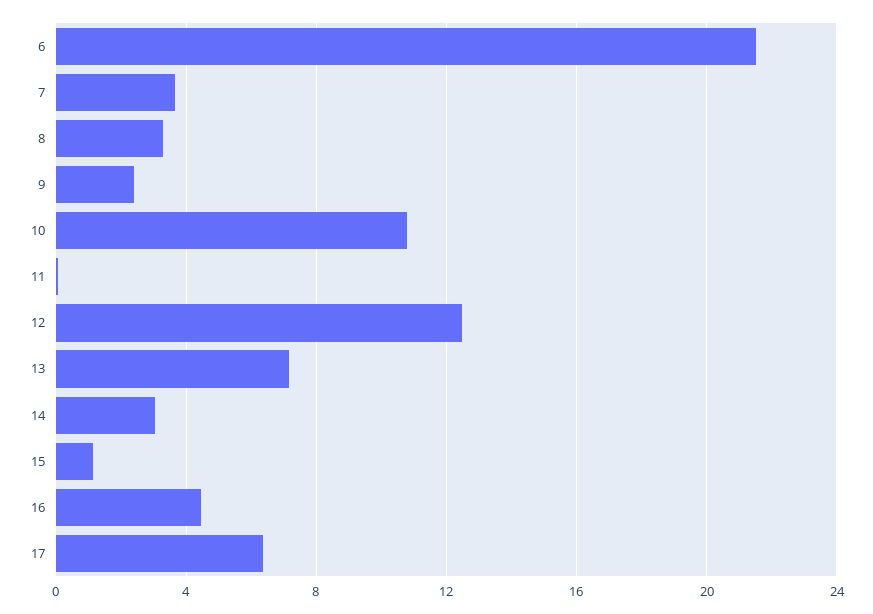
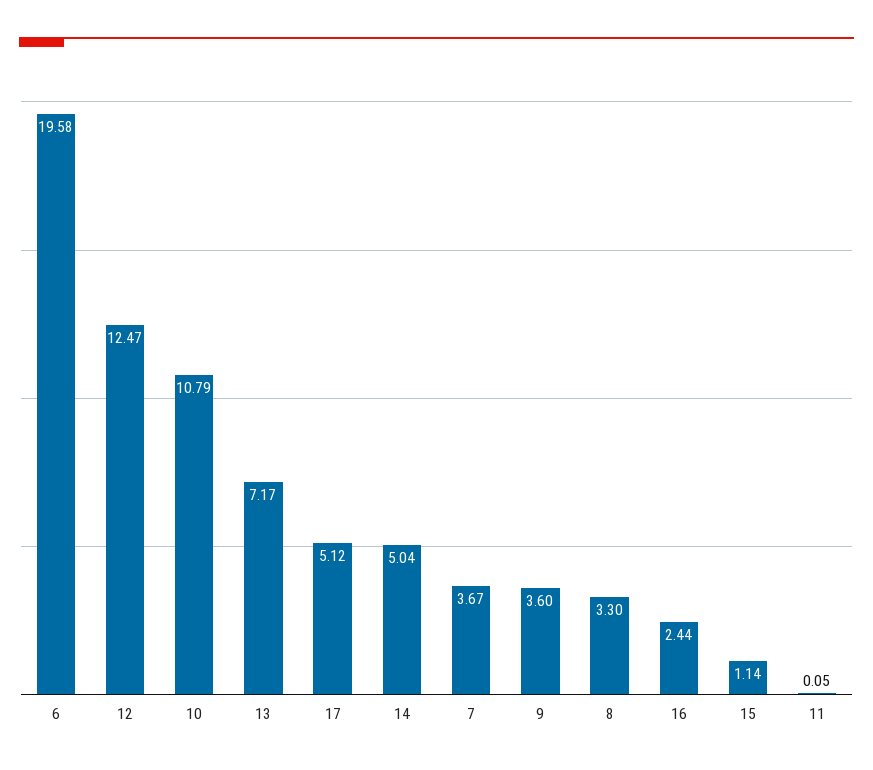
  {
-   "6": 21.5,
+   "6": 19.58,
    "7": 3.67,
    "8": 3.3,
-   "9": 2.5,
+   "9": 3.6,
    "10": 10.79,
    "11": 0.05,
    "12": 12.47,
    "13": 7.17,
-   "14": 3,
+   "14": 5.04,
    "15": 1.14,
-   "16": 4.5,
+   "16": 2.44,
-   "17": 6.5
+   "17": 5.12
  }

